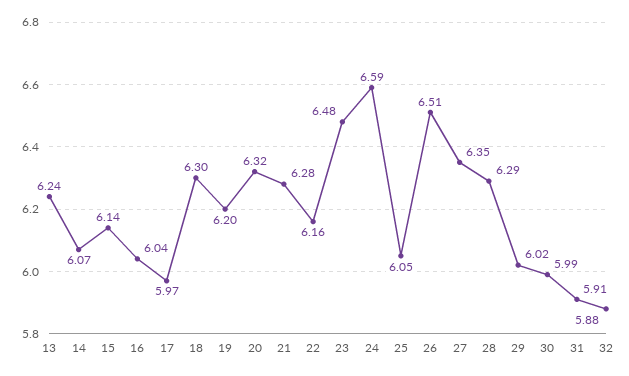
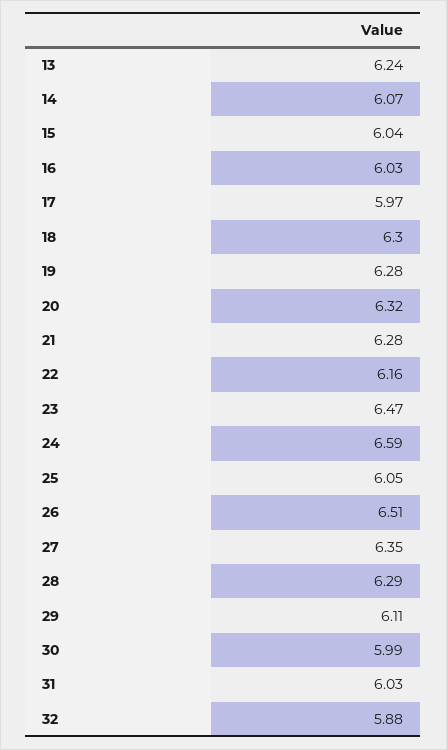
  {
    "13": 6.24,
    "14": 6.07,
-   "15": 6.14,
+   "15": 6.04,
-   "16": 6.04,
+   "16": 6.03,
    "17": 5.97,
    "18": 6.3,
-   "19": 6.2,
+   "19": 6.28,
    "20": 6.32,
    "21": 6.28,
    "22": 6.16,
-   "23": 6.48,
+   "23": 6.47,
    "24": 6.59,
    "25": 6.05,
    "26": 6.51,
    "27": 6.35,
    "28": 6.29,
-   "29": 6.02,
+   "29": 6.11,
    "30": 5.99,
-   "31": 5.91,
+   "31": 6.03,
    "32": 5.88
  }

